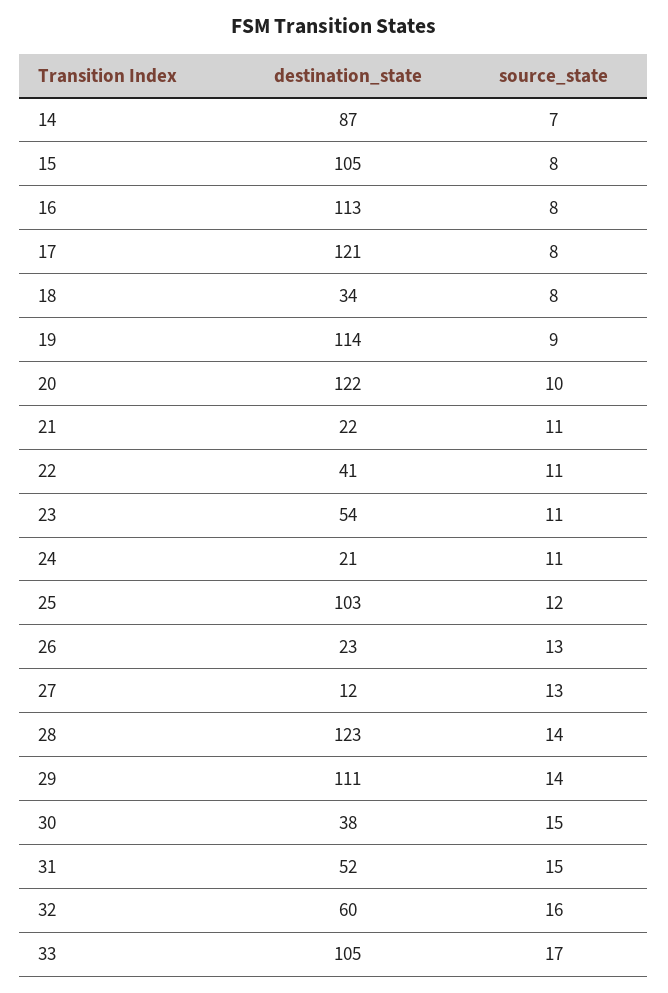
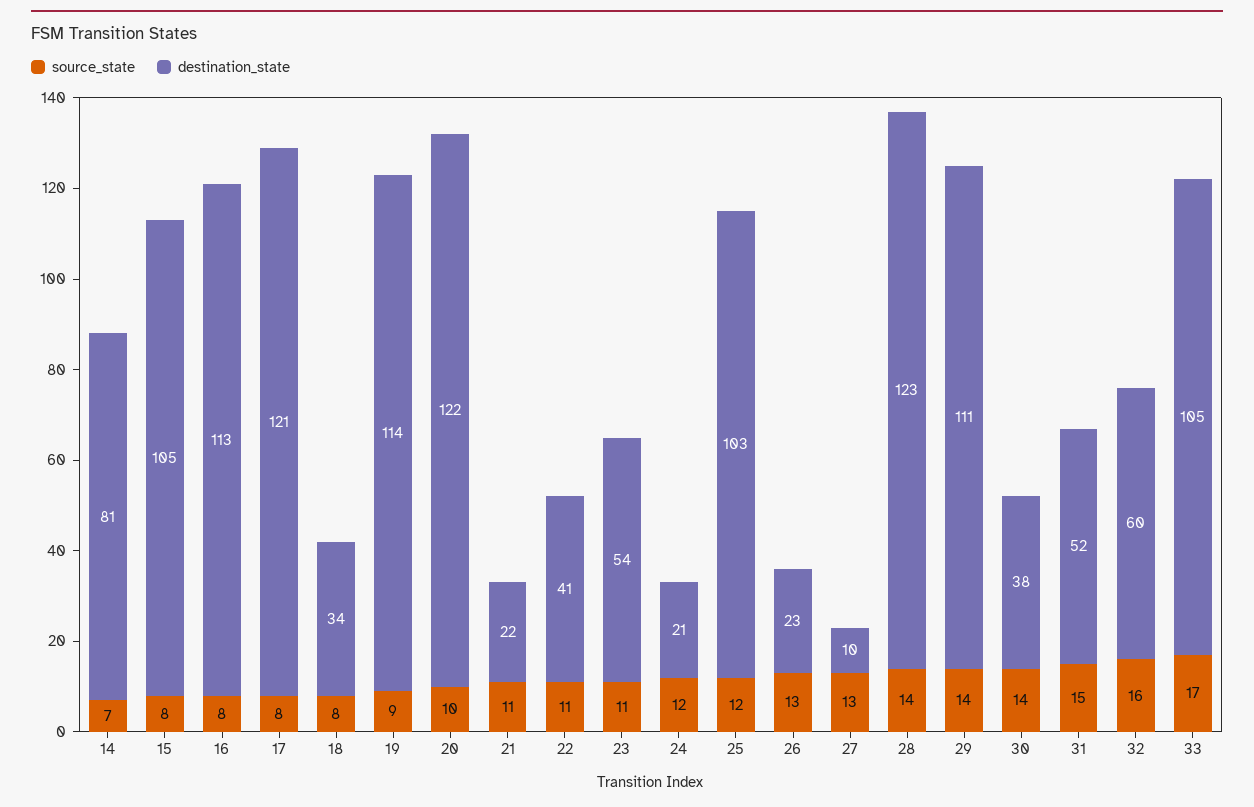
  {
    "destination_state": {
-     "14": 87,
+     "14": 81,
      "15": 105,
      "16": 113,
      "17": 121,
      "18": 34,
      "19": 114,
      "20": 122,
      "21": 22,
      "22": 41,
      "23": 54,
      "24": 21,
      "25": 103,
      "26": 23,
-     "27": 12,
+     "27": 10,
      "28": 123,
      "29": 111,
      "30": 38,
      "31": 52,
      "32": 60,
      "33": 105
    },
    "source_state": {
      "14": 7,
      "15": 8,
      "16": 8,
      "17": 8,
      "18": 8,
      "19": 9,
      "20": 10,
      "21": 11,
      "22": 11,
      "23": 11,
-     "24": 11,
+     "24": 12,
      "25": 12,
      "26": 13,
      "27": 13,
      "28": 14,
      "29": 14,
-     "30": 15,
+     "30": 14,
      "31": 15,
      "32": 16,
      "33": 17
    }
  }

